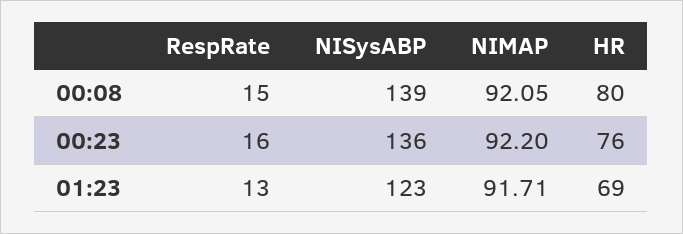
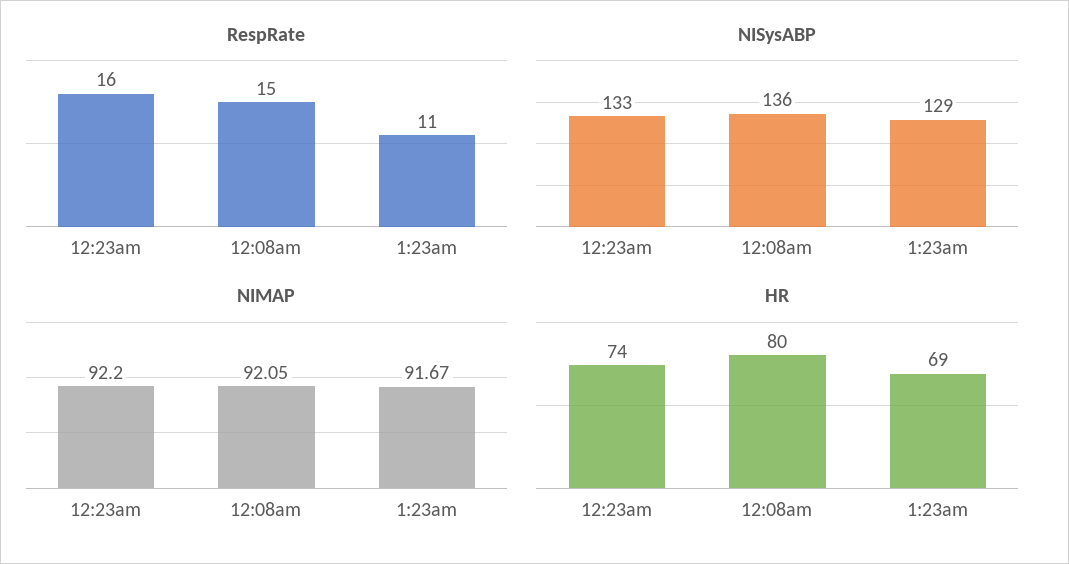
  {
    "RespRate": {
      "00:08": 15,
      "00:23": 16,
-     "01:23": 13
+     "01:23": 11
    },
    "NISysABP": {
-     "00:08": 139,
+     "00:08": 136,
-     "00:23": 136,
+     "00:23": 133,
-     "01:23": 123
+     "01:23": 129
    },
    "NIMAP": {
      "00:08": 92.05,
      "00:23": 92.2,
-     "01:23": 91.71
+     "01:23": 91.67
    },
    "HR": {
      "00:08": 80,
-     "00:23": 76,
+     "00:23": 74,
      "01:23": 69
    }
  }

